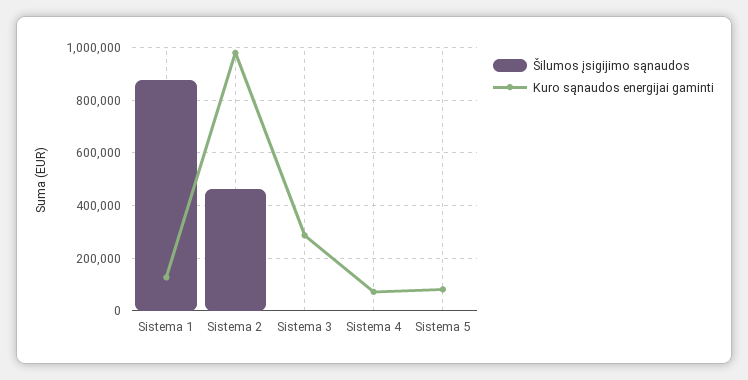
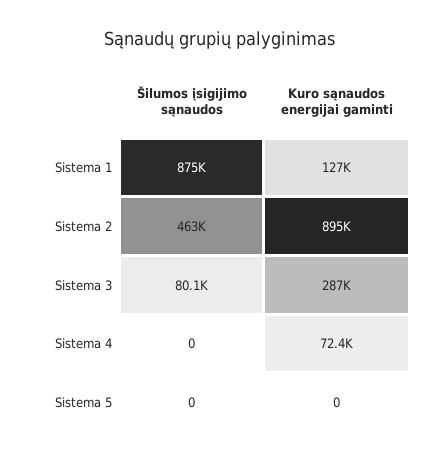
  {
    "Šilumos įsigijimo sąnaudos": {
      "Sistema 1": 875000,
      "Sistema 2": 463000,
-     "Sistema 3": 0,
+     "Sistema 3": 80100,
      "Sistema 4": 0,
      "Sistema 5": 0
    },
    "Kuro sąnaudos energijai gaminti": {
      "Sistema 1": 127000,
-     "Sistema 2": 975000,
+     "Sistema 2": 895000,
      "Sistema 3": 287000,
      "Sistema 4": 72400,
-     "Sistema 5": 75000
+     "Sistema 5": 0
    }
  }

